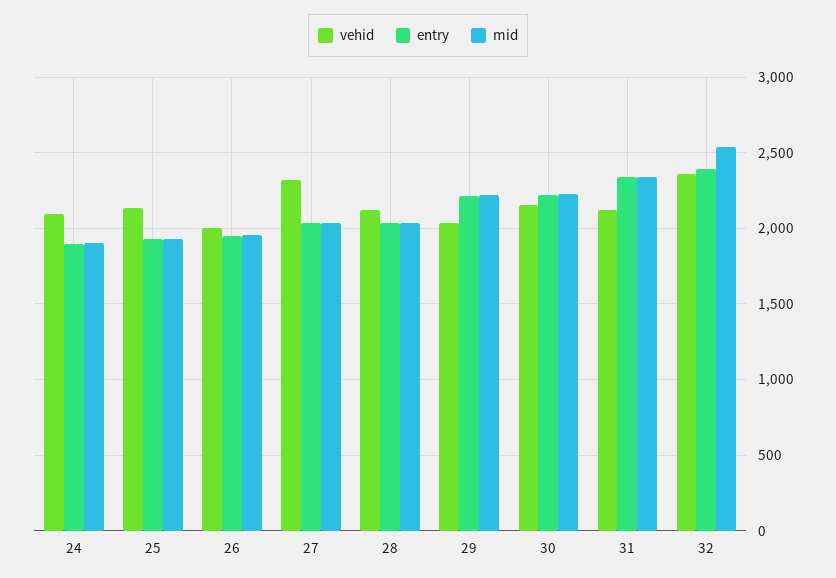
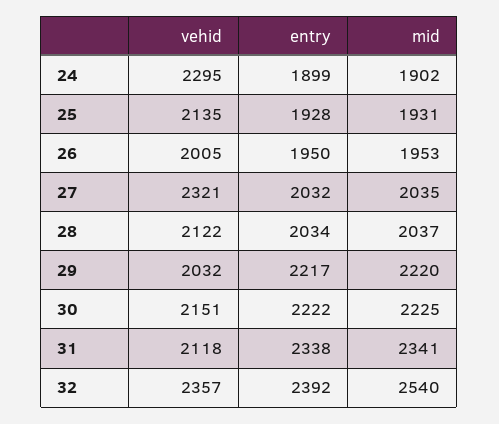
  {
    "vehid": {
-     "24": 2100,
+     "24": 2295,
      "25": 2135,
      "26": 2005,
      "27": 2321,
      "28": 2122,
      "29": 2032,
      "30": 2151,
      "31": 2118,
      "32": 2357
    },
    "entry": {
      "24": 1899,
      "25": 1928,
      "26": 1950,
      "27": 2032,
      "28": 2034,
      "29": 2217,
      "30": 2222,
      "31": 2338,
      "32": 2392
    },
    "mid": {
      "24": 1902,
      "25": 1931,
      "26": 1953,
      "27": 2035,
      "28": 2037,
      "29": 2220,
      "30": 2225,
      "31": 2341,
      "32": 2540
    }
  }

